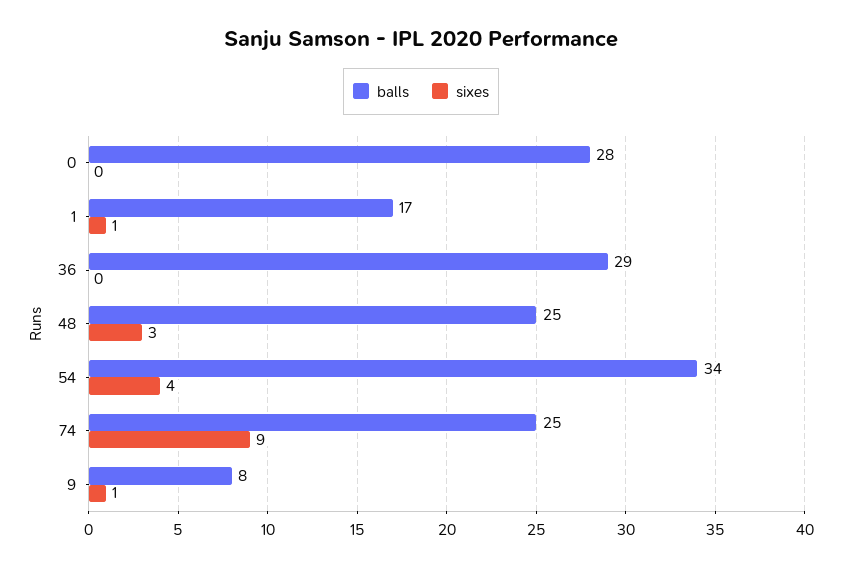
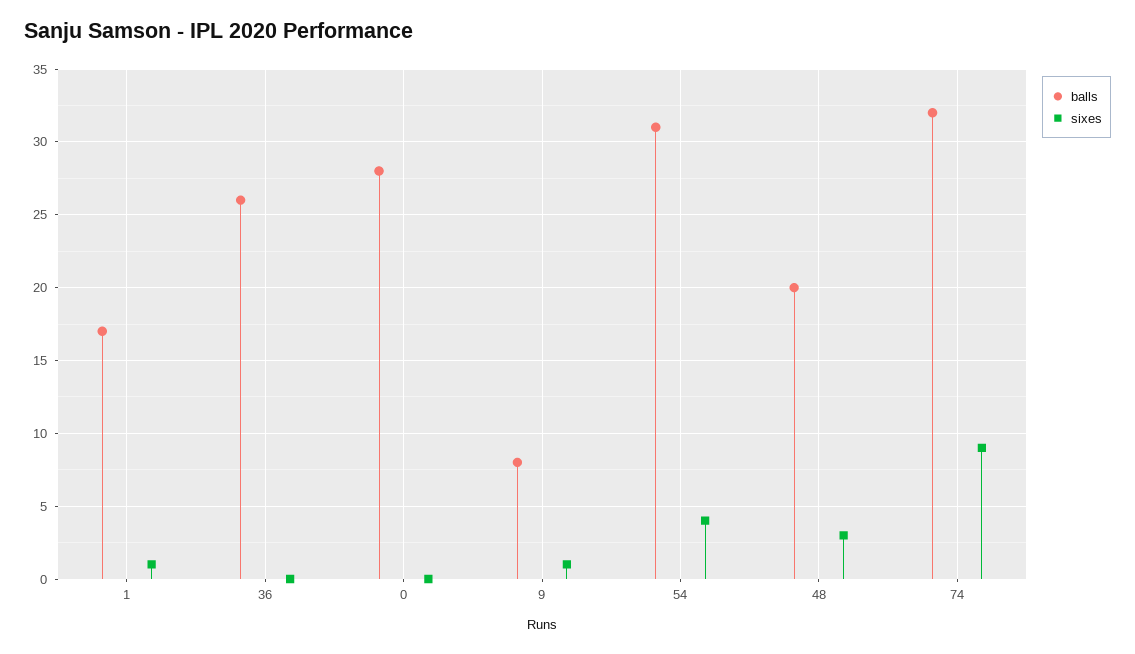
  {
    "balls": {
      "0": 28,
      "1": 17,
-     "36": 29,
+     "36": 26,
-     "48": 25,
+     "48": 20,
-     "54": 34,
+     "54": 31,
-     "74": 25,
+     "74": 32,
      "9": 8
    },
    "sixes": {
      "0": 0,
      "1": 1,
      "36": 0,
      "48": 3,
      "54": 4,
      "74": 9,
      "9": 1
    }
  }

